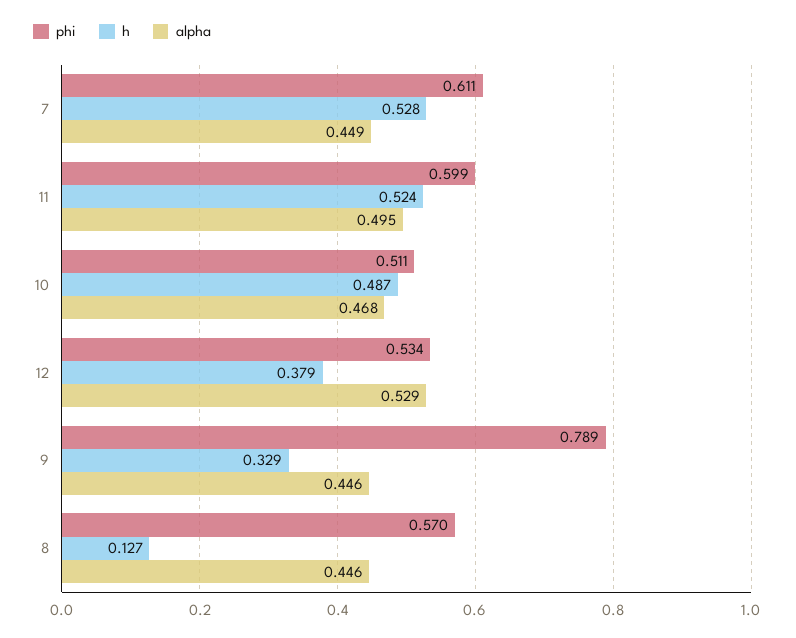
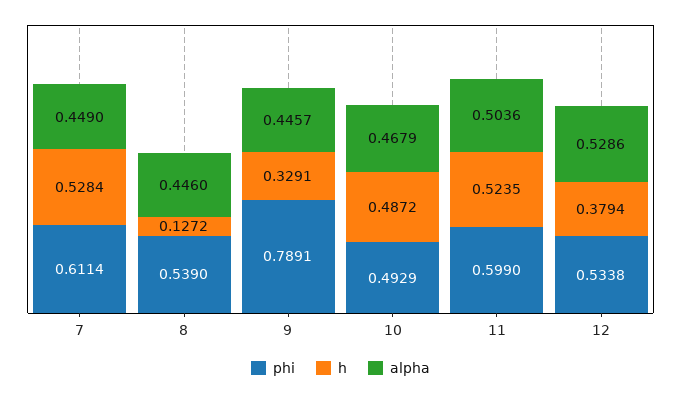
  {
    "phi": {
      "7": 0.6114,
      "11": 0.599,
-     "10": 0.511,
+     "10": 0.4929,
      "12": 0.5338,
      "9": 0.7891,
-     "8": 0.57
+     "8": 0.539
    },
    "h": {
      "7": 0.5284,
      "11": 0.5235,
      "10": 0.4872,
      "12": 0.3794,
      "9": 0.3291,
      "8": 0.1272
    },
    "alpha": {
      "7": 0.449,
-     "11": 0.495,
+     "11": 0.5036,
      "10": 0.4679,
      "12": 0.5286,
      "9": 0.4457,
      "8": 0.446
    }
  }

